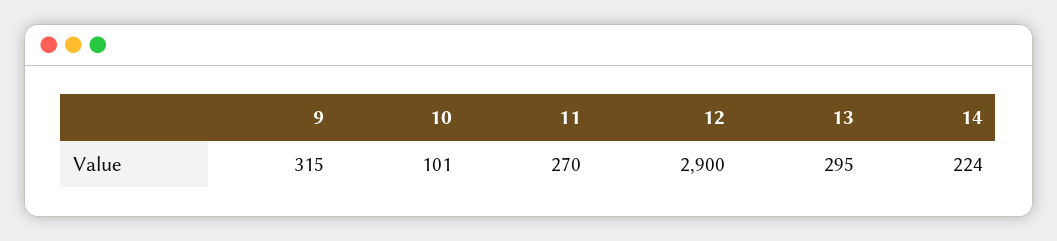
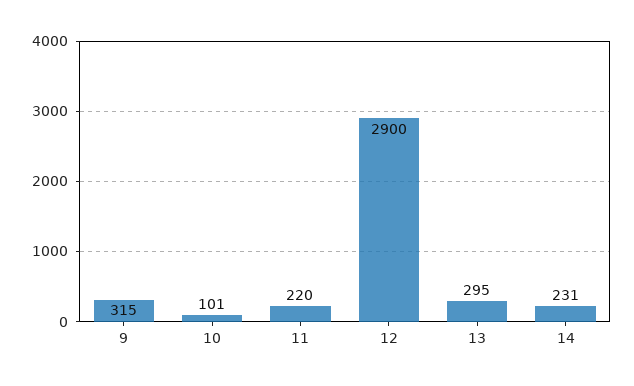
  {
    "9": 315,
    "10": 101,
-   "11": 270,
+   "11": 220,
    "12": 2900,
    "13": 295,
-   "14": 224
+   "14": 231
  }

